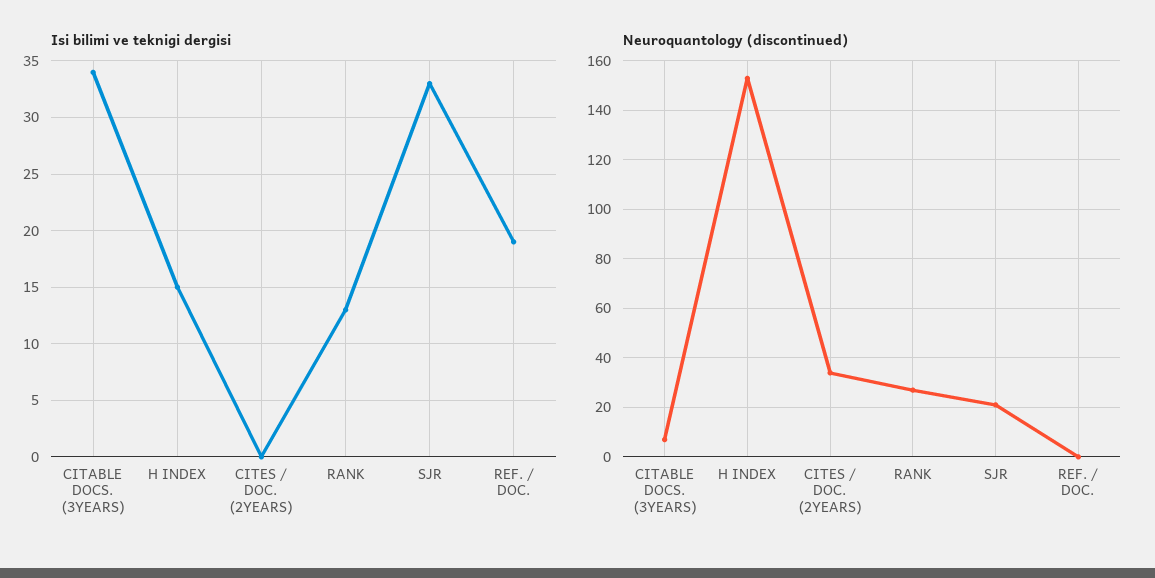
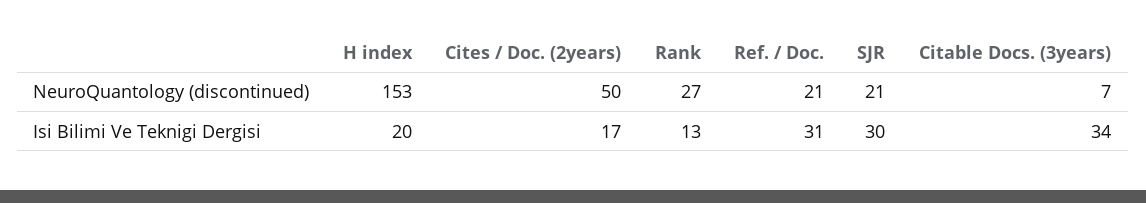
  {
    "Isi bilimi ve teknigi dergisi": {
      "CITABLE DOCS. (3YEARS)": 34,
-     "H INDEX": 15,
+     "H INDEX": 20,
-     "CITES / DOC. (2YEARS)": 0,
+     "CITES / DOC. (2YEARS)": 17,
      "RANK": 13,
-     "SJR": 33,
+     "SJR": 30,
-     "REF. / DOC.": 19
+     "REF. / DOC.": 31
    },
    "Neuroquantology (discontinued)": {
      "CITABLE DOCS. (3YEARS)": 7,
      "H INDEX": 153,
-     "CITES / DOC. (2YEARS)": 35,
+     "CITES / DOC. (2YEARS)": 50,
      "RANK": 27,
      "SJR": 21,
-     "REF. / DOC.": 0
+     "REF. / DOC.": 21
    }
  }

